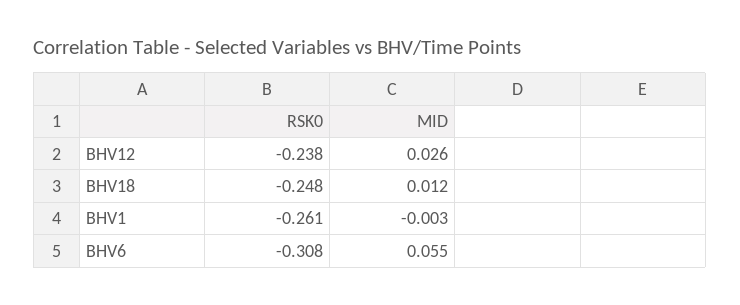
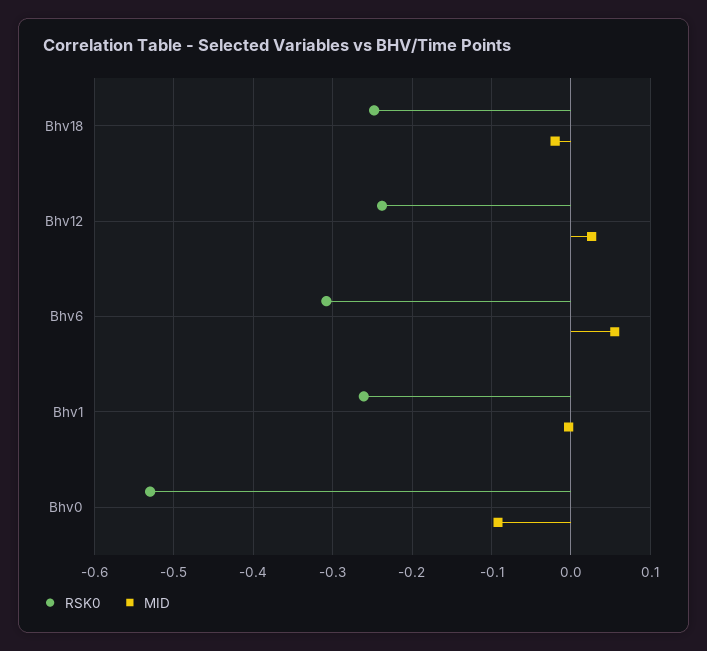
  {
    "RSK0": {
      "BHV12": -0.238,
      "BHV18": -0.248,
      "BHV1": -0.261,
-     "BHV6": -0.308
+     "BHV6": -0.308,
+     "Bhv0": -0.53
    },
    "MID": {
      "BHV12": 0.026,
-     "BHV18": 0.012,
+     "BHV18": -0.02,
      "BHV1": -0.003,
-     "BHV6": 0.055
+     "BHV6": 0.055,
+     "Bhv0": -0.09
    }
  }

